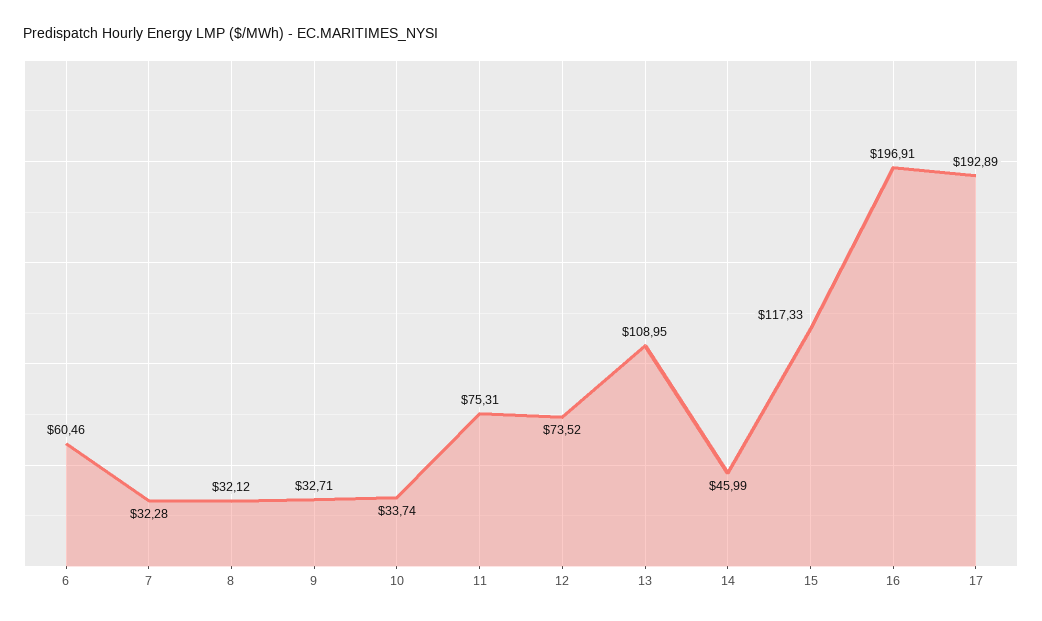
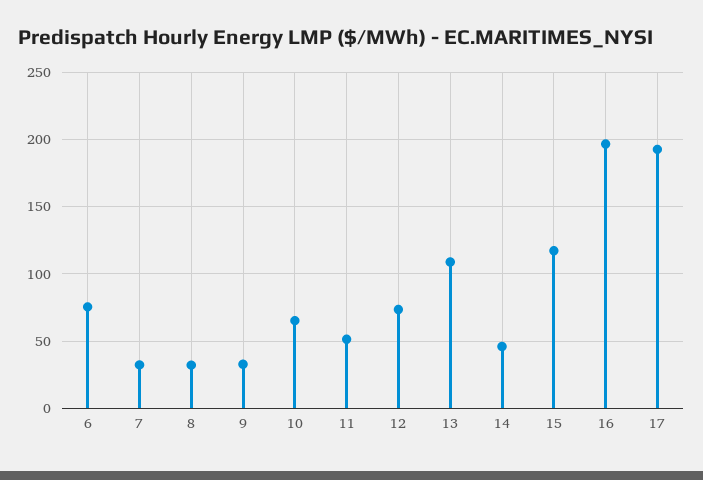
  {
-   "6": 60.46,
+   "6": 75,
    "7": 32.28,
    "8": 32.12,
    "9": 32.71,
-   "10": 33.74,
+   "10": 65,
-   "11": 75.31,
+   "11": 50,
    "12": 73.52,
    "13": 108.95,
    "14": 45.99,
    "15": 117.33,
    "16": 196.91,
    "17": 192.89
  }

